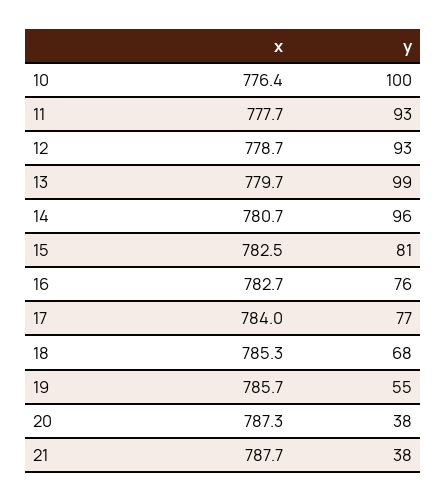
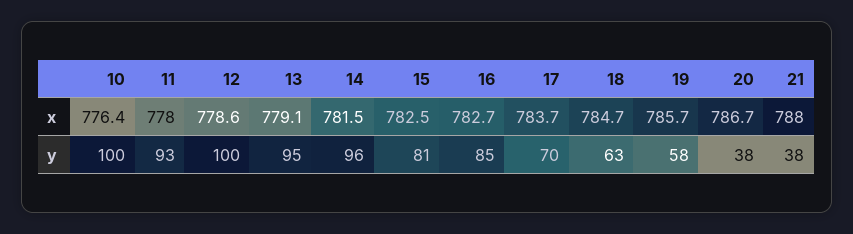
  {
    "x": {
      "10": 776.4,
-     "11": 777.7,
+     "11": 778,
-     "12": 778.7,
+     "12": 778.6,
-     "13": 779.7,
+     "13": 779.1,
-     "14": 780.7,
+     "14": 781.5,
      "15": 782.5,
      "16": 782.7,
-     "17": 784,
+     "17": 783.7,
-     "18": 785.3,
+     "18": 784.7,
      "19": 785.7,
-     "20": 787.3,
+     "20": 786.7,
-     "21": 787.7
+     "21": 788
    },
    "y": {
      "10": 100,
      "11": 93,
-     "12": 93,
+     "12": 100,
-     "13": 99,
+     "13": 95,
      "14": 96,
      "15": 81,
-     "16": 76,
+     "16": 85,
-     "17": 77,
+     "17": 70,
-     "18": 68,
+     "18": 63,
-     "19": 55,
+     "19": 58,
      "20": 38,
      "21": 38
    }
  }

